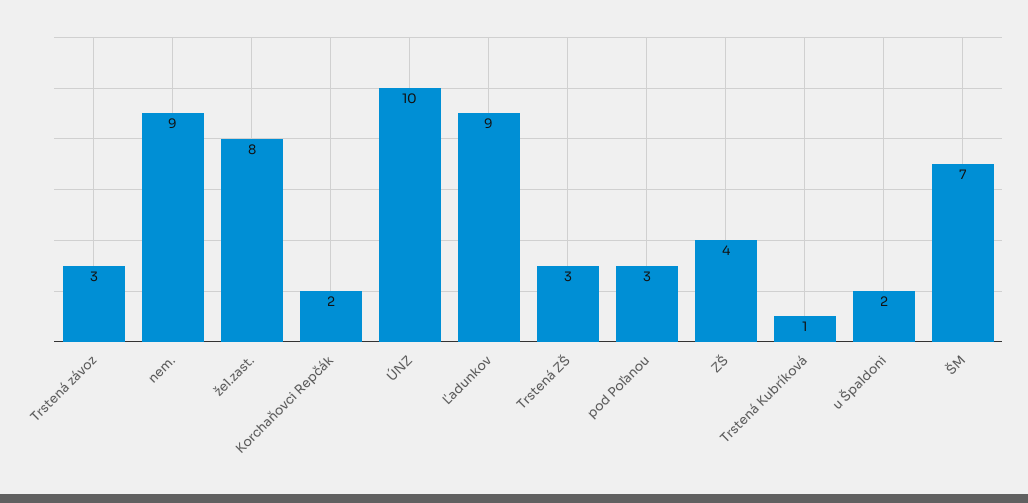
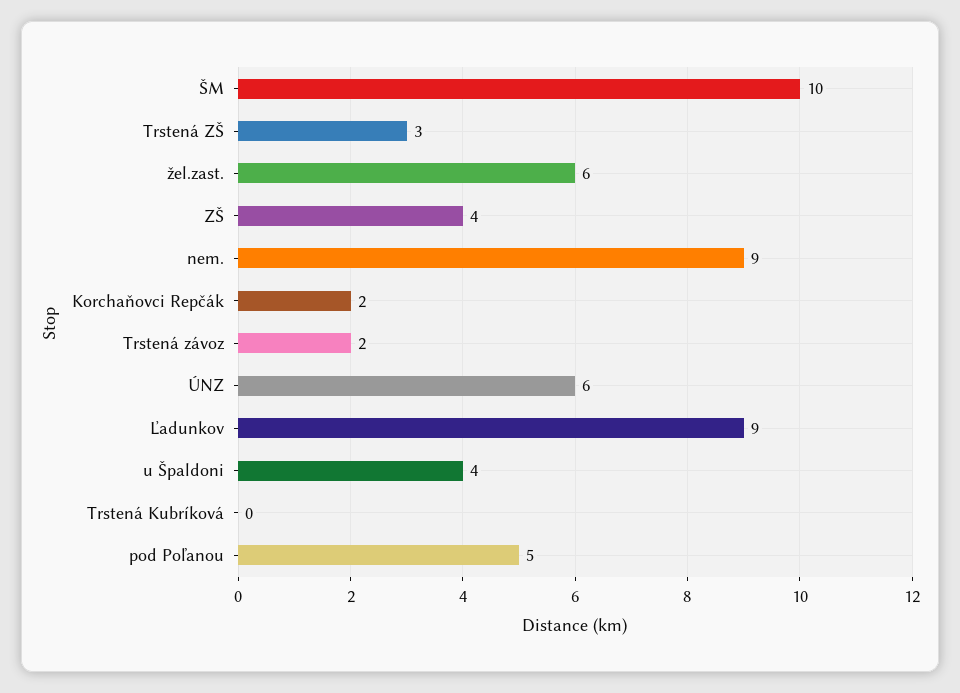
  {
-   "Trstená závoz": 3,
+   "Trstená závoz": 2,
    "nem.": 9,
-   "žel.zast.": 8,
+   "žel.zast.": 6,
    "Korchaňovci Repčák": 2,
-   "ÚNZ": 10,
+   "ÚNZ": 6,
    "Ľadunkov": 9,
    "Trstená ZŠ": 3,
-   "pod Poľanou": 3,
+   "pod Poľanou": 5,
    "ZŠ": 4,
-   "Trstená Kubríková": 1,
+   "Trstená Kubríková": 0,
-   "u Špaldoni": 2,
+   "u Špaldoni": 4,
-   "ŠM": 7
+   "ŠM": 10
  }

